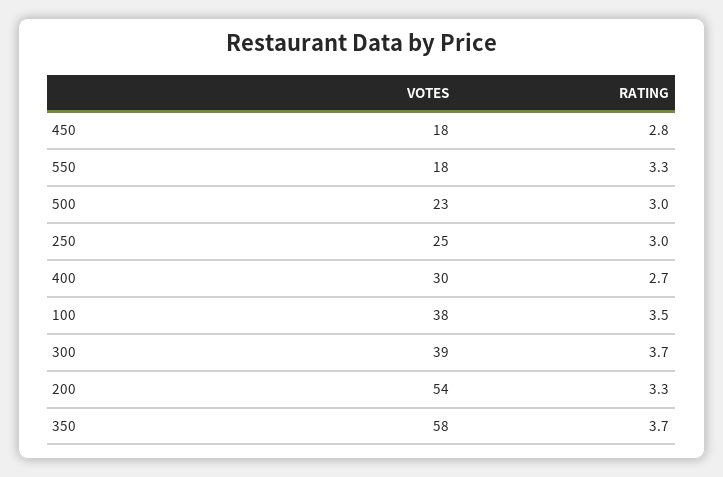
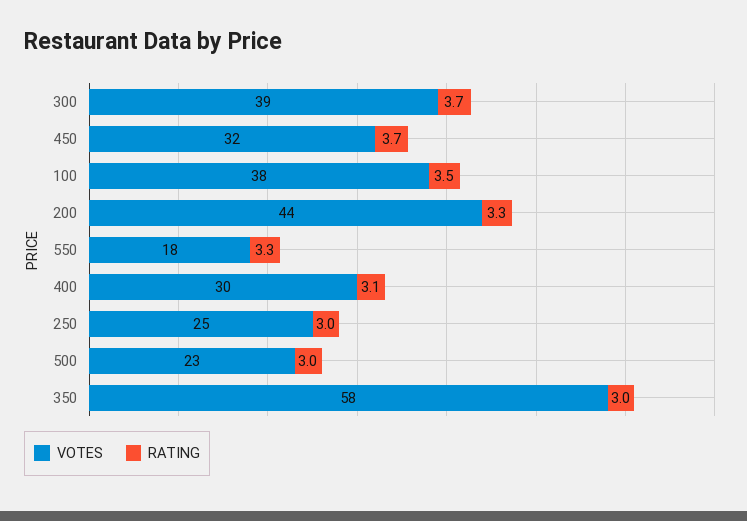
  {
    "VOTES": {
-     "450": 18,
+     "450": 32,
      "550": 18,
      "500": 23,
      "250": 25,
      "400": 30,
      "100": 38,
      "300": 39,
-     "200": 54,
+     "200": 44,
      "350": 58
    },
    "RATING": {
-     "450": 2.8,
+     "450": 3.7,
      "550": 3.3,
      "500": 3,
      "250": 3,
-     "400": 2.7,
+     "400": 3.1,
      "100": 3.5,
      "300": 3.7,
      "200": 3.3,
-     "350": 3.7
+     "350": 3
    }
  }

